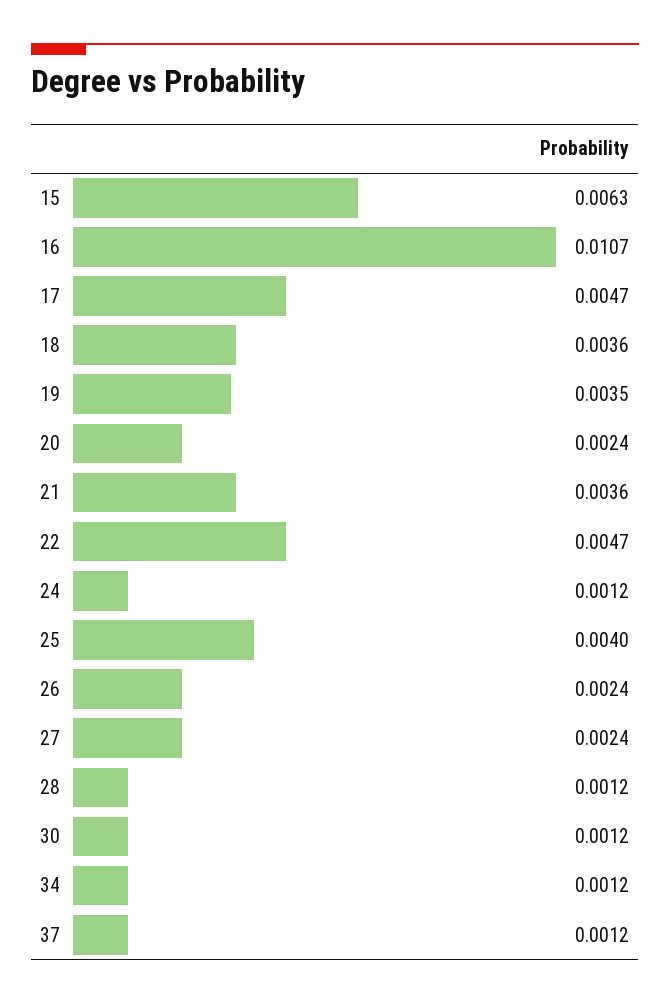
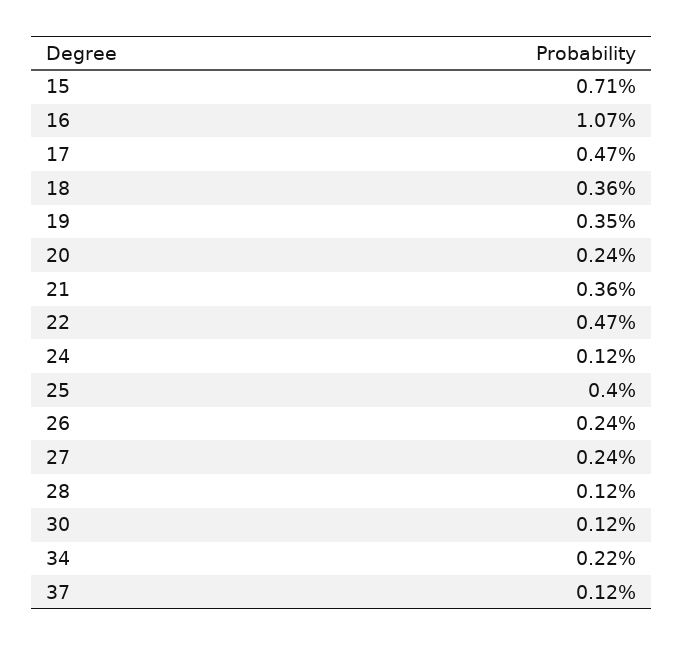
  {
-   "15": 0.0063,
+   "15": 0.0071,
    "16": 0.0107,
    "17": 0.0047,
    "18": 0.0036,
    "19": 0.0035,
    "20": 0.0024,
    "21": 0.0036,
    "22": 0.0047,
    "24": 0.0012,
    "25": 0.004,
    "26": 0.0024,
    "27": 0.0024,
    "28": 0.0012,
    "30": 0.0012,
-   "34": 0.0012,
+   "34": 0.0022,
    "37": 0.0012
  }

